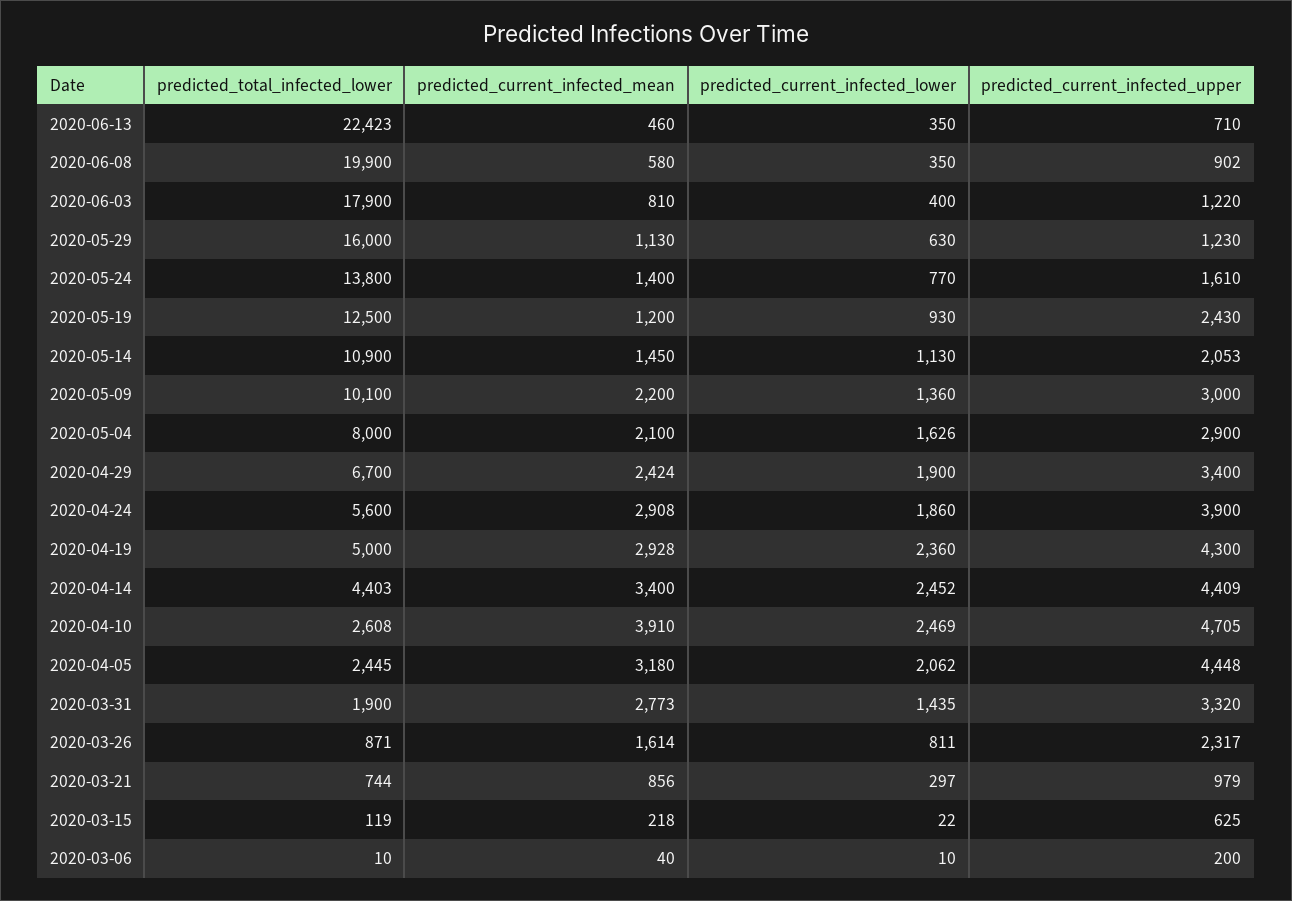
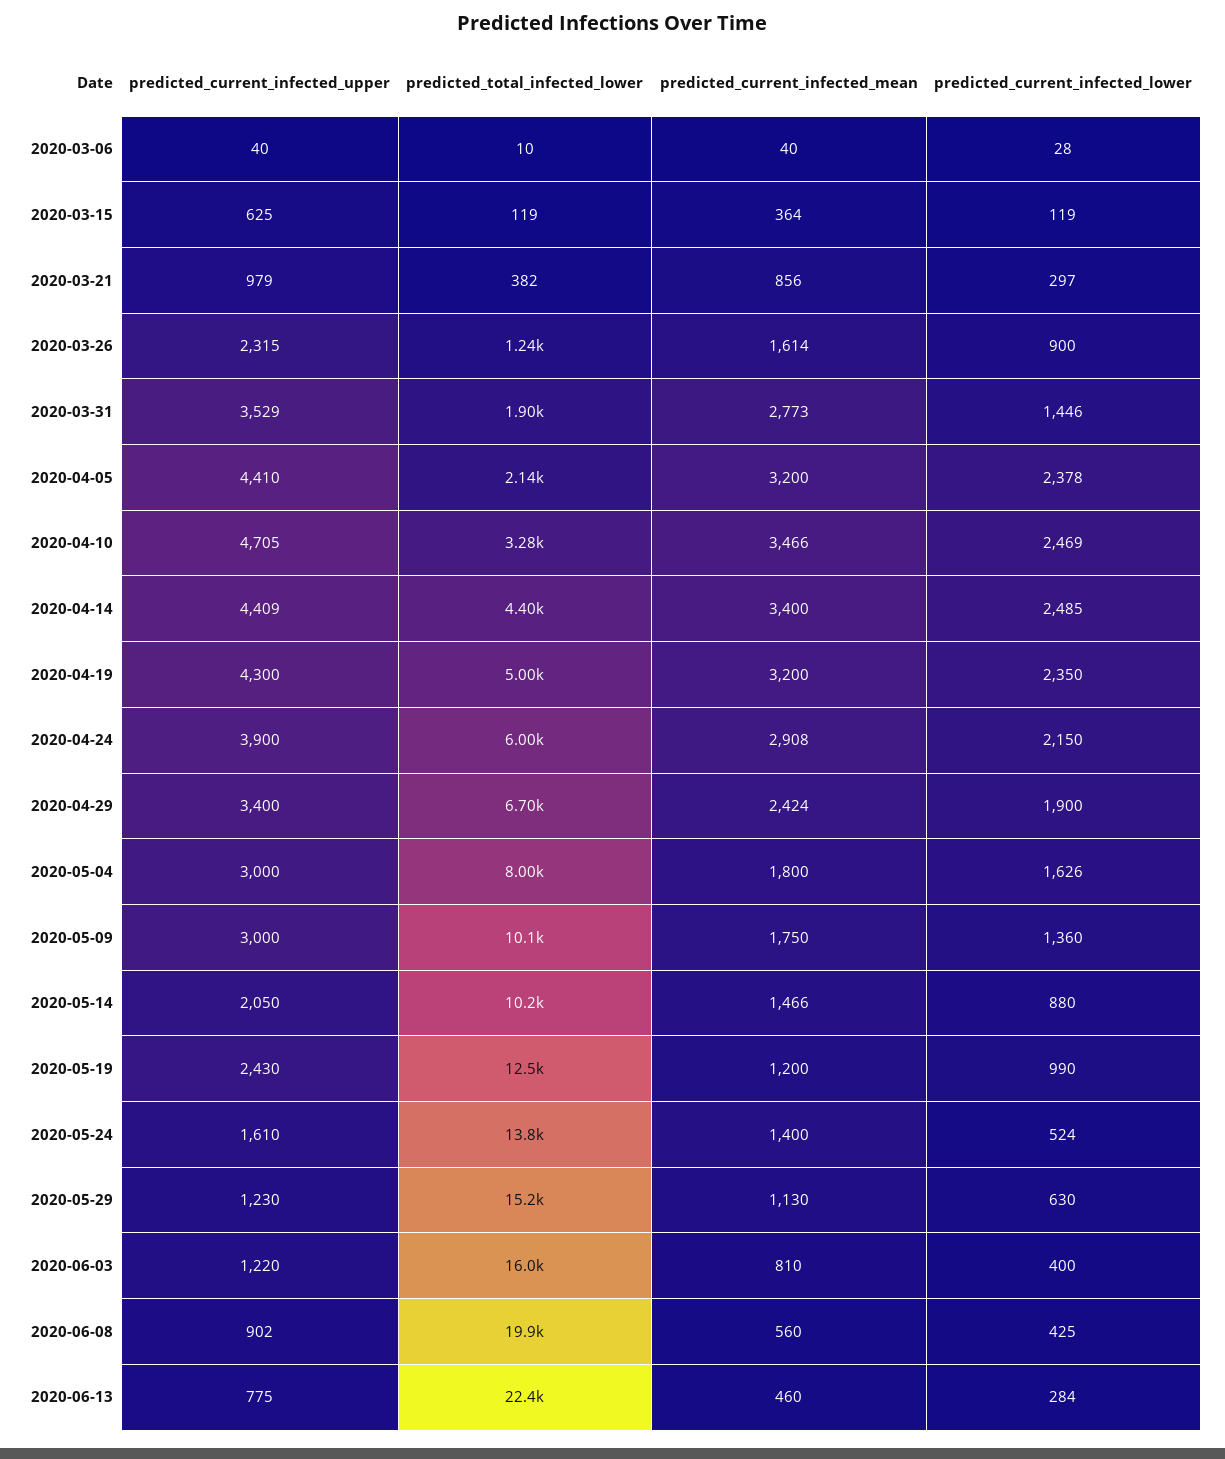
  {
    "predicted_total_infected_lower": {
      "2020-06-13": 22423,
      "2020-06-08": 19900,
-     "2020-06-03": 17900,
+     "2020-06-03": 16000,
-     "2020-05-29": 16000,
+     "2020-05-29": 15200,
      "2020-05-24": 13800,
      "2020-05-19": 12500,
-     "2020-05-14": 10900,
+     "2020-05-14": 10200,
      "2020-05-09": 10100,
      "2020-05-04": 8000,
      "2020-04-29": 6700,
-     "2020-04-24": 5600,
+     "2020-04-24": 6000,
      "2020-04-19": 5000,
      "2020-04-14": 4403,
-     "2020-04-10": 2608,
+     "2020-04-10": 3280,
-     "2020-04-05": 2445,
+     "2020-04-05": 2140,
      "2020-03-31": 1900,
-     "2020-03-26": 871,
+     "2020-03-26": 1240,
-     "2020-03-21": 744,
+     "2020-03-21": 382,
      "2020-03-15": 119,
      "2020-03-06": 10
    },
    "predicted_current_infected_mean": {
      "2020-06-13": 460,
-     "2020-06-08": 580,
+     "2020-06-08": 560,
      "2020-06-03": 810,
      "2020-05-29": 1130,
      "2020-05-24": 1400,
      "2020-05-19": 1200,
-     "2020-05-14": 1450,
+     "2020-05-14": 1466,
-     "2020-05-09": 2200,
+     "2020-05-09": 1750,
-     "2020-05-04": 2100,
+     "2020-05-04": 1800,
      "2020-04-29": 2424,
      "2020-04-24": 2908,
-     "2020-04-19": 2928,
+     "2020-04-19": 3200,
      "2020-04-14": 3400,
-     "2020-04-10": 3910,
+     "2020-04-10": 3466,
-     "2020-04-05": 3180,
+     "2020-04-05": 3200,
      "2020-03-31": 2773,
      "2020-03-26": 1614,
      "2020-03-21": 856,
-     "2020-03-15": 218,
+     "2020-03-15": 364,
      "2020-03-06": 40
    },
    "predicted_current_infected_lower": {
-     "2020-06-13": 350,
+     "2020-06-13": 284,
-     "2020-06-08": 350,
+     "2020-06-08": 425,
      "2020-06-03": 400,
      "2020-05-29": 630,
-     "2020-05-24": 770,
+     "2020-05-24": 524,
-     "2020-05-19": 930,
+     "2020-05-19": 990,
-     "2020-05-14": 1130,
+     "2020-05-14": 880,
      "2020-05-09": 1360,
      "2020-05-04": 1626,
      "2020-04-29": 1900,
-     "2020-04-24": 1860,
+     "2020-04-24": 2150,
-     "2020-04-19": 2360,
+     "2020-04-19": 2350,
-     "2020-04-14": 2452,
+     "2020-04-14": 2485,
      "2020-04-10": 2469,
-     "2020-04-05": 2062,
+     "2020-04-05": 2378,
-     "2020-03-31": 1435,
+     "2020-03-31": 1446,
-     "2020-03-26": 811,
+     "2020-03-26": 900,
      "2020-03-21": 297,
-     "2020-03-15": 22,
+     "2020-03-15": 119,
-     "2020-03-06": 10
+     "2020-03-06": 28
    },
    "predicted_current_infected_upper": {
-     "2020-06-13": 710,
+     "2020-06-13": 775,
      "2020-06-08": 902,
      "2020-06-03": 1220,
      "2020-05-29": 1230,
      "2020-05-24": 1610,
      "2020-05-19": 2430,
-     "2020-05-14": 2053,
+     "2020-05-14": 2050,
      "2020-05-09": 3000,
-     "2020-05-04": 2900,
+     "2020-05-04": 3000,
      "2020-04-29": 3400,
      "2020-04-24": 3900,
      "2020-04-19": 4300,
      "2020-04-14": 4409,
      "2020-04-10": 4705,
-     "2020-04-05": 4448,
+     "2020-04-05": 4410,
-     "2020-03-31": 3320,
+     "2020-03-31": 3529,
-     "2020-03-26": 2317,
+     "2020-03-26": 2315,
      "2020-03-21": 979,
      "2020-03-15": 625,
-     "2020-03-06": 200
+     "2020-03-06": 40
    }
  }

